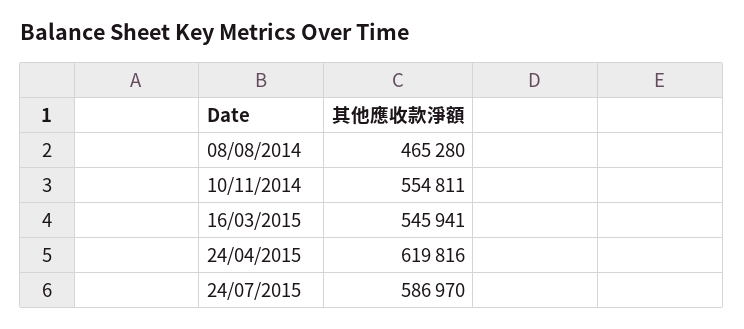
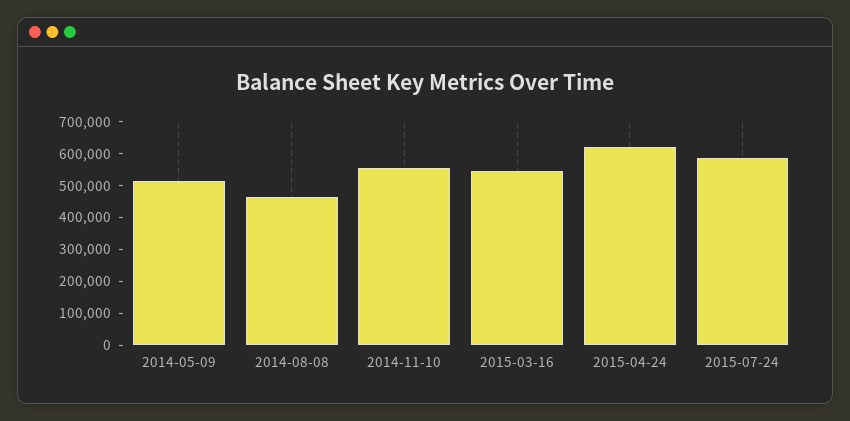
  {
    "08/08/2014": 465280,
    "10/11/2014": 554811,
    "16/03/2015": 545941,
    "24/04/2015": 619816,
-   "24/07/2015": 586970
+   "24/07/2015": 586970,
+   "2014-05-09": 500000
  }

